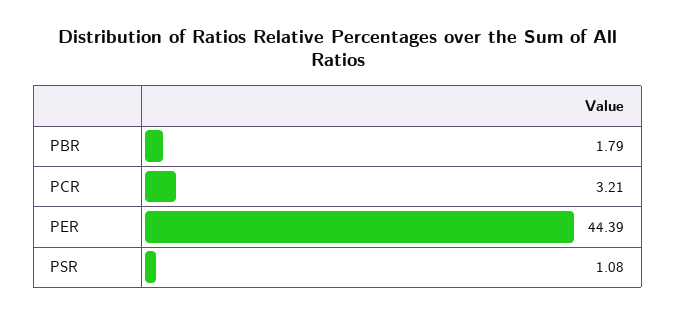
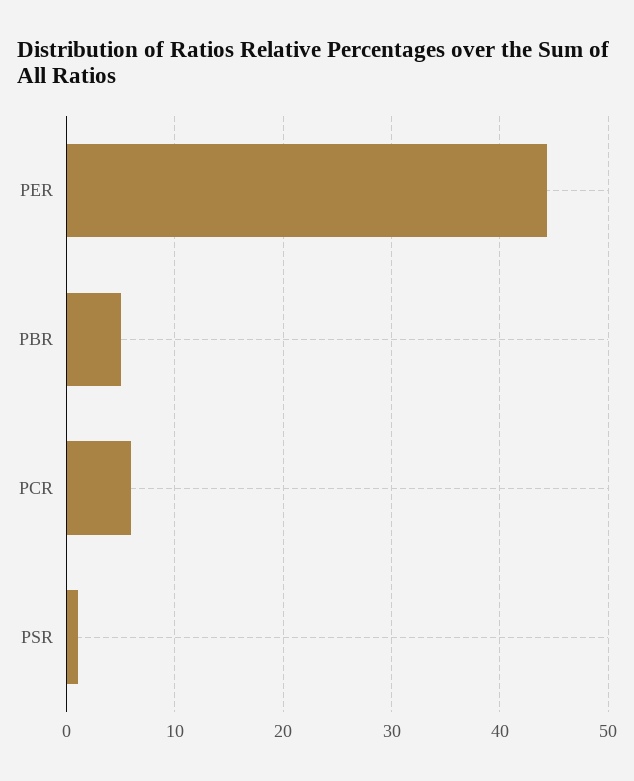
  {
-   "PBR": 1.79,
+   "PBR": 5,
-   "PCR": 3.21,
+   "PCR": 6,
    "PER": 44.39,
    "PSR": 1.08
  }

